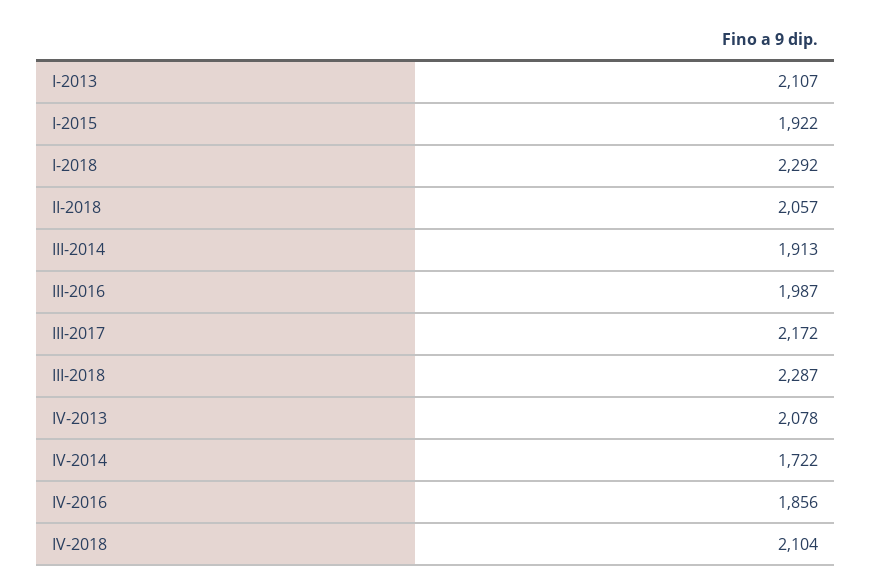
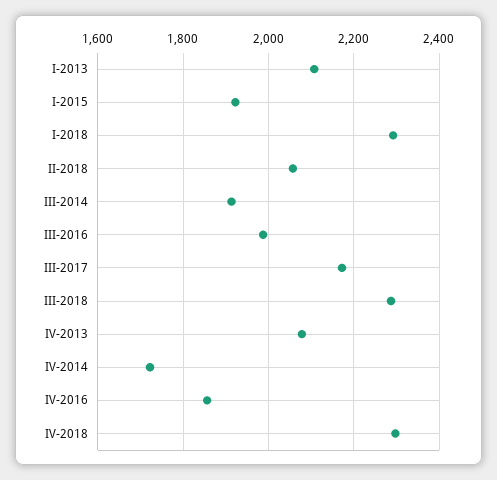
  {
    "I-2013": 2107,
    "I-2015": 1922,
    "I-2018": 2292,
    "II-2018": 2057,
    "III-2014": 1913,
    "III-2016": 1987,
    "III-2017": 2172,
    "III-2018": 2287,
    "IV-2013": 2078,
    "IV-2014": 1722,
    "IV-2016": 1856,
-   "IV-2018": 2104
+   "IV-2018": 2300
  }

